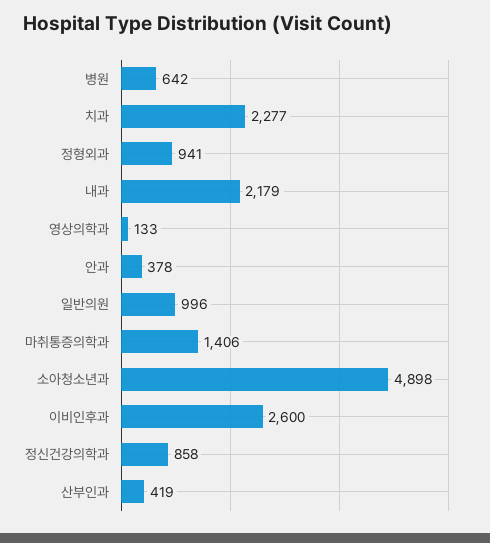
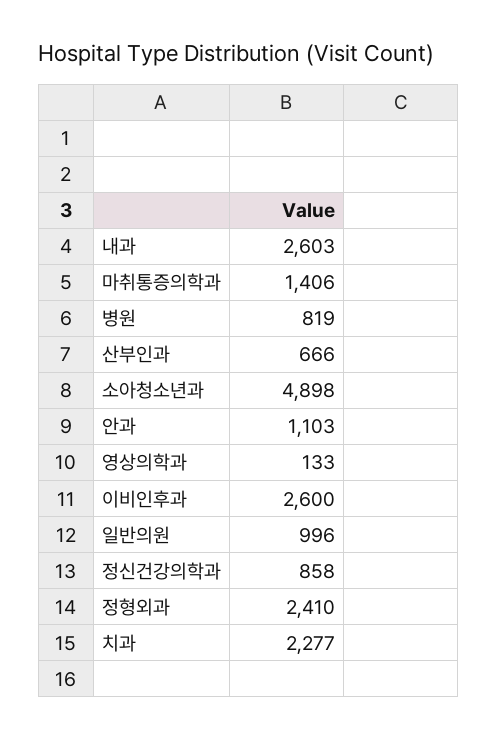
  {
-   "병원": 642,
+   "병원": 819,
    "치과": 2277,
-   "정형외과": 941,
+   "정형외과": 2410,
-   "내과": 2179,
+   "내과": 2603,
    "영상의학과": 133,
-   "안과": 378,
+   "안과": 1103,
    "일반의원": 996,
    "마취통증의학과": 1406,
    "소아청소년과": 4898,
    "이비인후과": 2600,
    "정신건강의학과": 858,
-   "산부인과": 419
+   "산부인과": 666
  }

